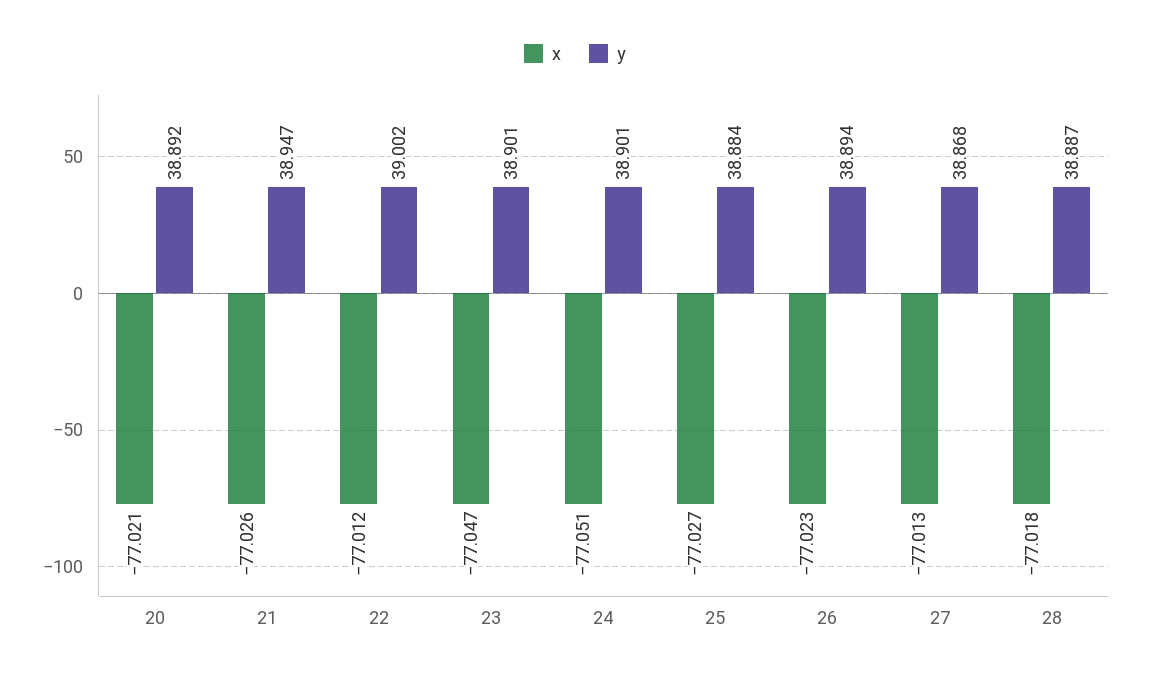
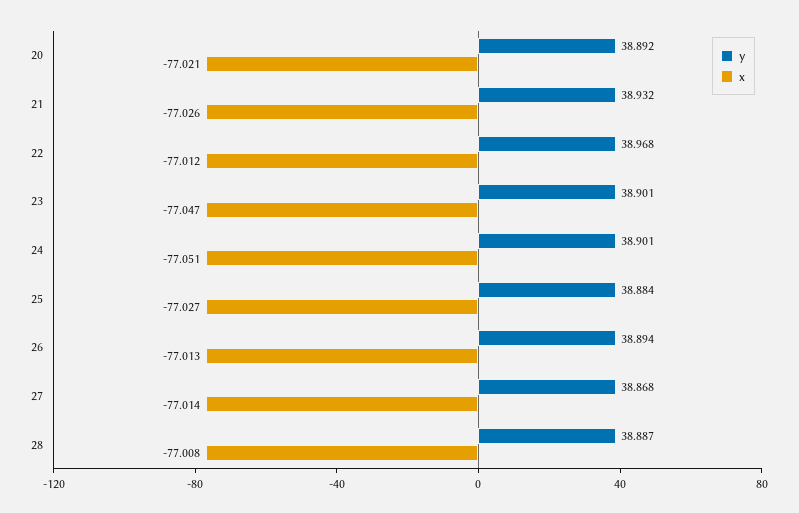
  {
    "x": {
      "20": -77.021,
      "21": -77.026,
      "22": -77.012,
      "23": -77.047,
      "24": -77.051,
      "25": -77.027,
-     "26": -77.023,
+     "26": -77.013,
-     "27": -77.013,
+     "27": -77.014,
-     "28": -77.018
+     "28": -77.008
    },
    "y": {
      "20": 38.892,
-     "21": 38.947,
+     "21": 38.932,
-     "22": 39.002,
+     "22": 38.968,
      "23": 38.901,
      "24": 38.901,
      "25": 38.884,
      "26": 38.894,
      "27": 38.868,
      "28": 38.887
    }
  }

